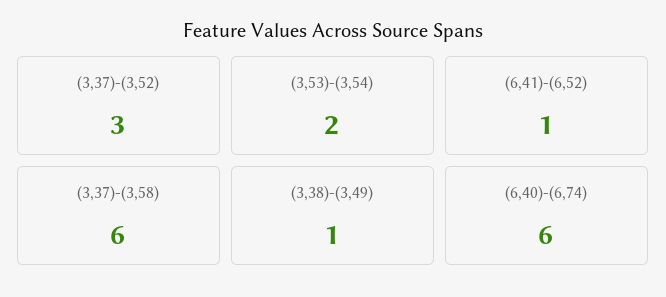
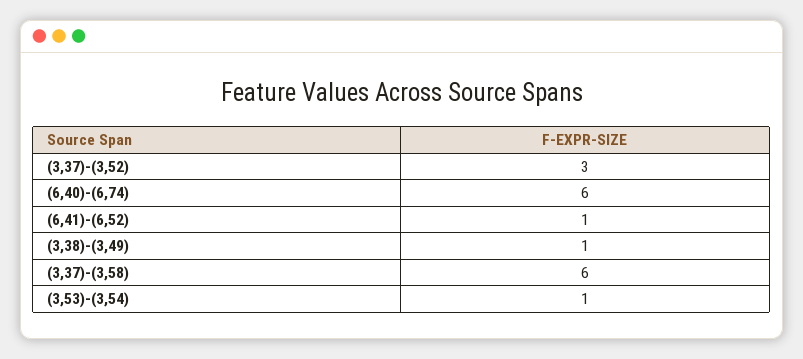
  {
    "(3,37)-(3,52)": 3,
-   "(3,53)-(3,54)": 2,
+   "(3,53)-(3,54)": 1,
    "(6,41)-(6,52)": 1,
    "(3,37)-(3,58)": 6,
    "(3,38)-(3,49)": 1,
    "(6,40)-(6,74)": 6
  }

